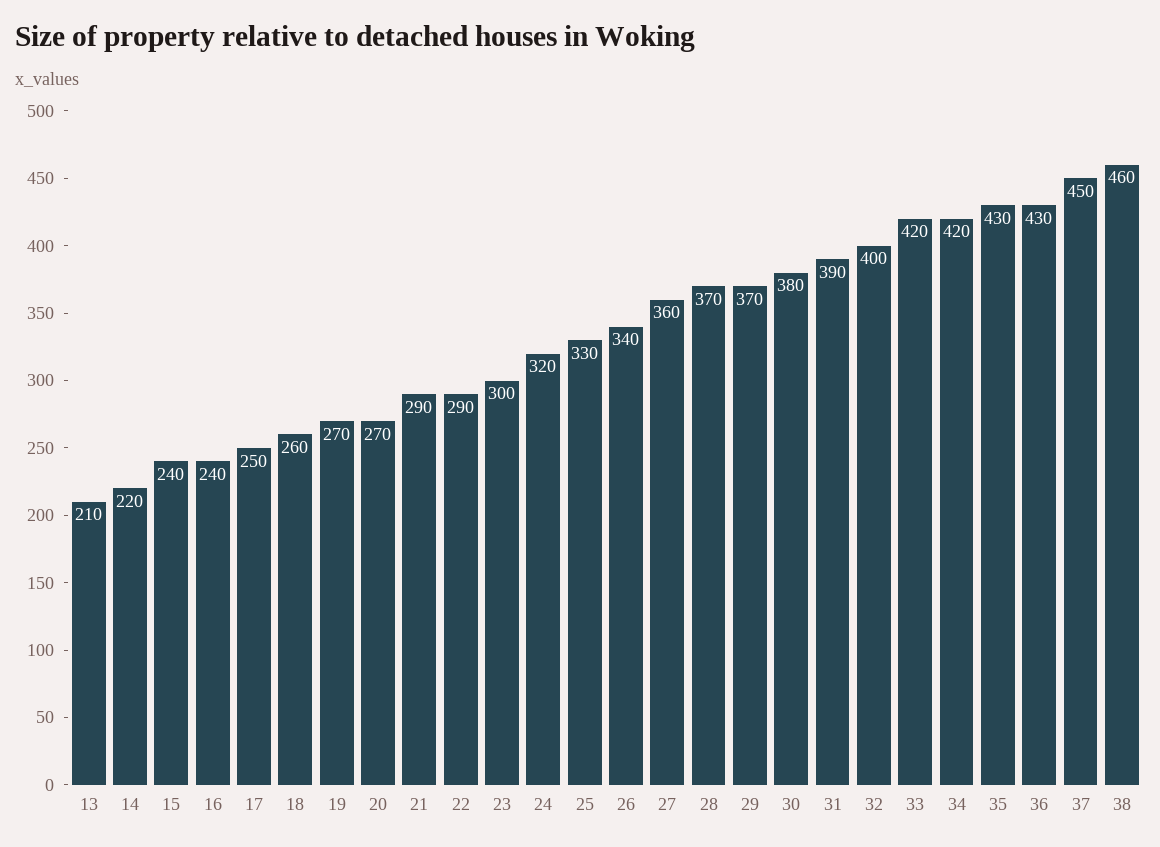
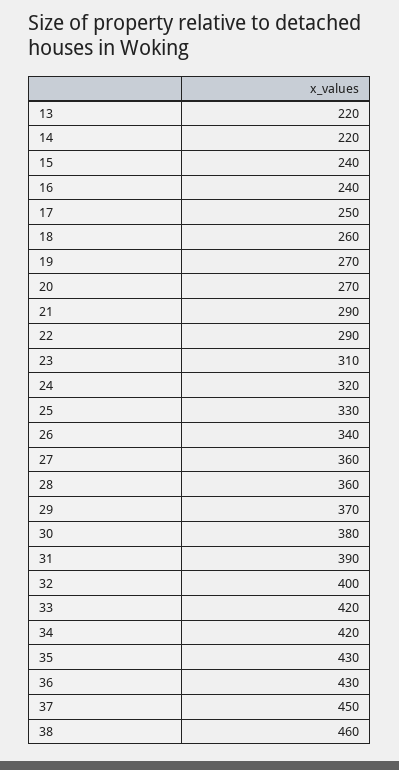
  {
-   "13": 210,
+   "13": 220,
    "14": 220,
    "15": 240,
    "16": 240,
    "17": 250,
    "18": 260,
    "19": 270,
    "20": 270,
    "21": 290,
    "22": 290,
-   "23": 300,
+   "23": 310,
    "24": 320,
    "25": 330,
    "26": 340,
    "27": 360,
-   "28": 370,
+   "28": 360,
    "29": 370,
    "30": 380,
    "31": 390,
    "32": 400,
    "33": 420,
    "34": 420,
    "35": 430,
    "36": 430,
    "37": 450,
    "38": 460
  }

